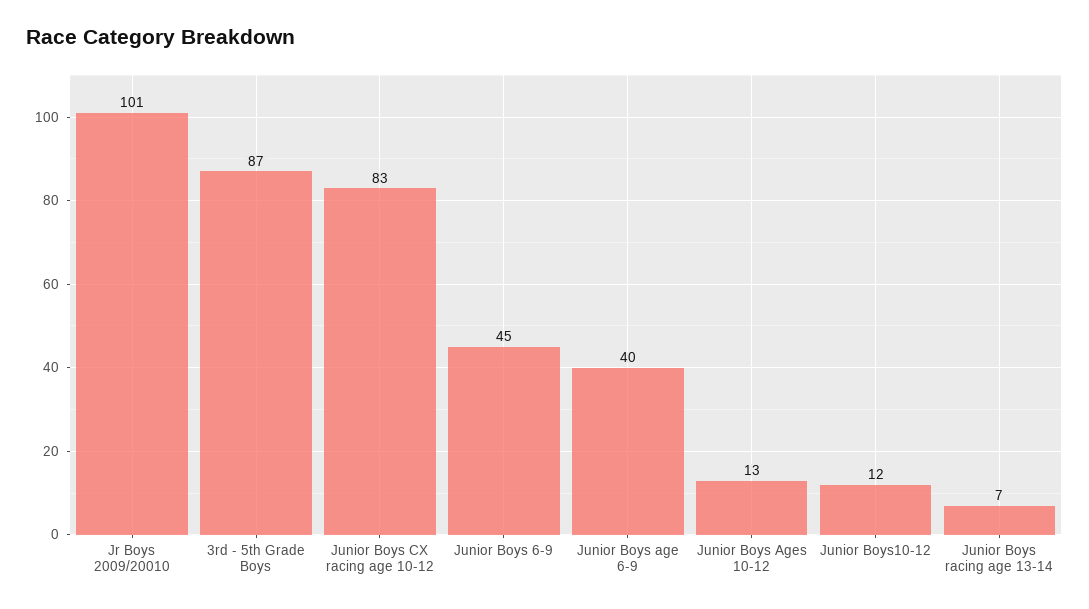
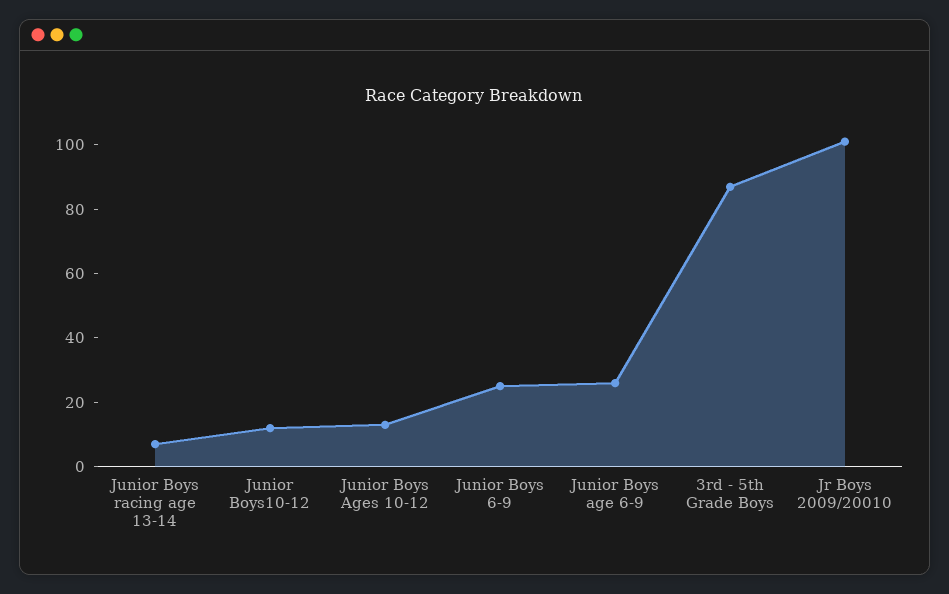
  {
    "Jr Boys 2009/20010": 101,
    "3rd - 5th Grade Boys": 87,
-   "Junior Boys CX racing age 10-12": 83,
-   "Junior Boys 6-9": 45,
+   "Junior Boys 6-9": 25,
-   "Junior Boys age 6-9": 40,
+   "Junior Boys age 6-9": 25,
    "Junior Boys Ages 10-12": 13,
    "Junior Boys10-12": 12,
    "Junior Boys racing age 13-14": 7
  }

